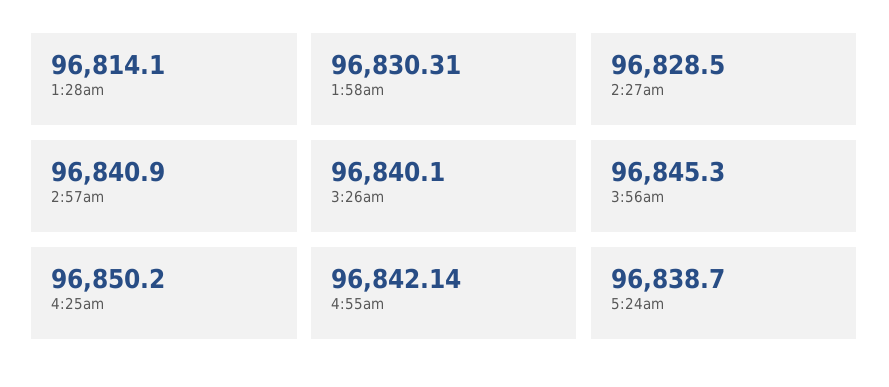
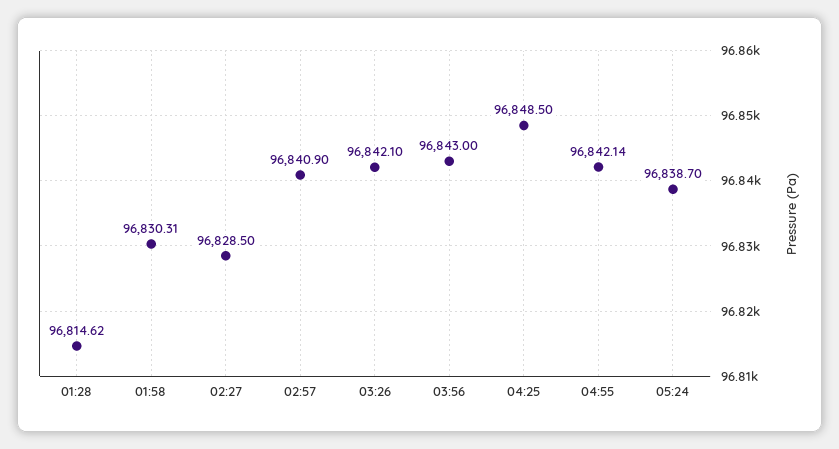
  {
-   "1:28am": 96814.1,
+   "1:28am": 96814.62,
    "1:58am": 96830.31,
    "2:27am": 96828.5,
    "2:57am": 96840.9,
-   "3:26am": 96840.1,
+   "3:26am": 96842.1,
-   "3:56am": 96845.3,
+   "3:56am": 96843,
-   "4:25am": 96850.2,
+   "4:25am": 96848.5,
    "4:55am": 96842.14,
    "5:24am": 96838.7
  }

